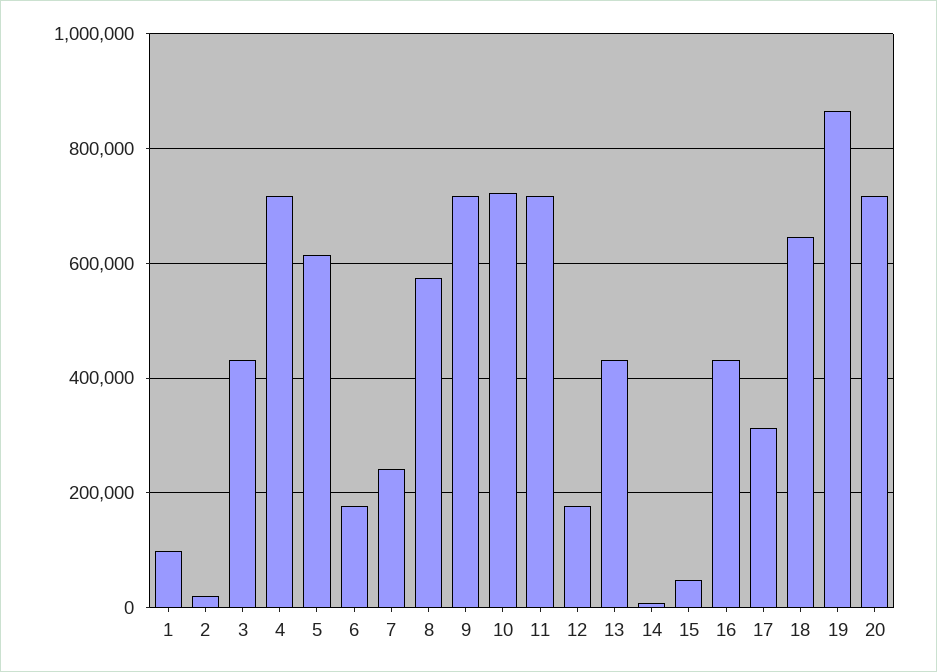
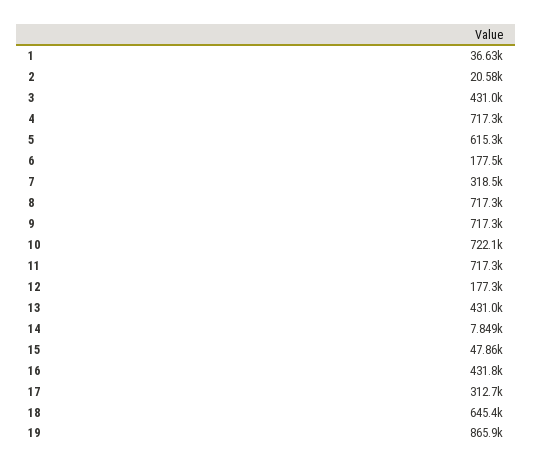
  {
-   "1": 100000,
+   "1": 36630,
    "2": 20580,
    "3": 431000,
    "4": 717300,
    "5": 615300,
    "6": 177500,
-   "7": 240000,
+   "7": 318500,
-   "8": 580000,
+   "8": 717300,
    "9": 717300,
    "10": 722100,
    "11": 717300,
    "12": 177300,
    "13": 431000,
    "14": 7849,
    "15": 47860,
    "16": 431800,
    "17": 312700,
    "18": 645400,
-   "19": 865900,
+   "19": 865900
-   "20": 720000
  }

